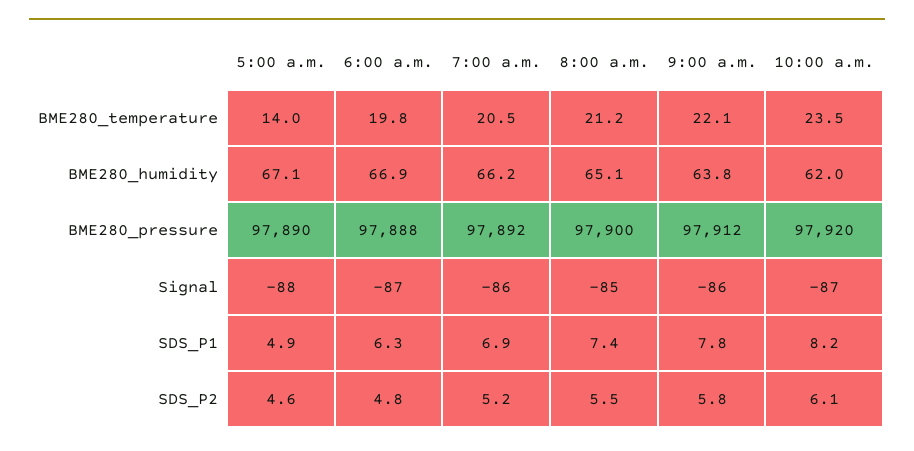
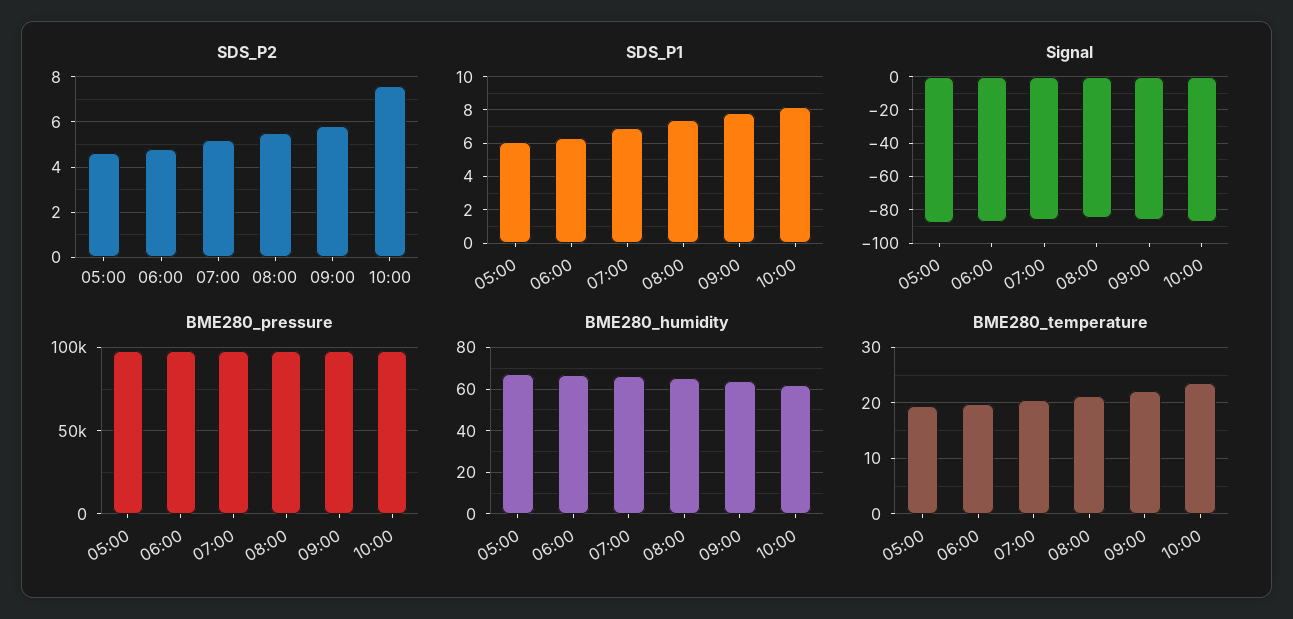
  {
    "BME280_temperature": {
-     "5:00 a.m.": 14,
+     "5:00 a.m.": 20,
      "6:00 a.m.": 19.8,
      "7:00 a.m.": 20.5,
      "8:00 a.m.": 21.2,
      "9:00 a.m.": 22.1,
      "10:00 a.m.": 23.5
    },
    "BME280_humidity": {
      "5:00 a.m.": 67.1,
      "6:00 a.m.": 66.9,
      "7:00 a.m.": 66.2,
      "8:00 a.m.": 65.1,
      "9:00 a.m.": 63.8,
      "10:00 a.m.": 62
    },
    "BME280_pressure": {
      "5:00 a.m.": 97890,
      "6:00 a.m.": 97888,
      "7:00 a.m.": 97892,
      "8:00 a.m.": 97900,
      "9:00 a.m.": 97912,
      "10:00 a.m.": 97920
    },
    "Signal": {
      "5:00 a.m.": -88,
      "6:00 a.m.": -87,
      "7:00 a.m.": -86,
      "8:00 a.m.": -85,
      "9:00 a.m.": -86,
      "10:00 a.m.": -87
    },
    "SDS_P1": {
-     "5:00 a.m.": 4.9,
+     "5:00 a.m.": 6,
      "6:00 a.m.": 6.3,
      "7:00 a.m.": 6.9,
      "8:00 a.m.": 7.4,
      "9:00 a.m.": 7.8,
      "10:00 a.m.": 8.2
    },
    "SDS_P2": {
      "5:00 a.m.": 4.6,
      "6:00 a.m.": 4.8,
      "7:00 a.m.": 5.2,
      "8:00 a.m.": 5.5,
      "9:00 a.m.": 5.8,
-     "10:00 a.m.": 6.1
+     "10:00 a.m.": 7.5
    }
  }

